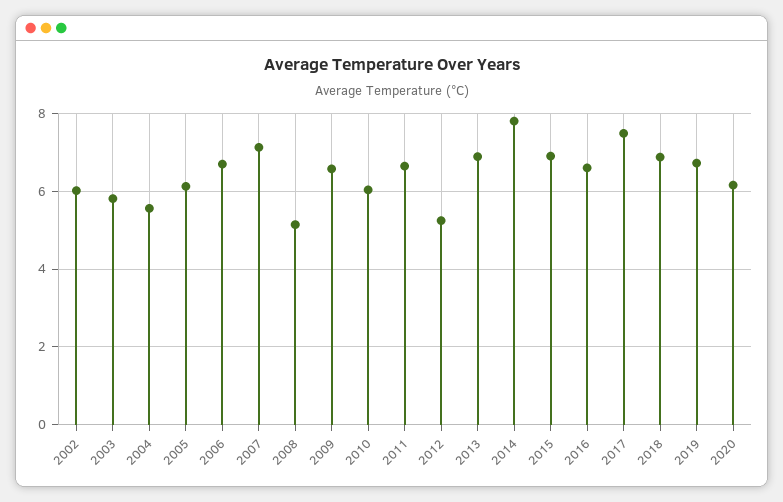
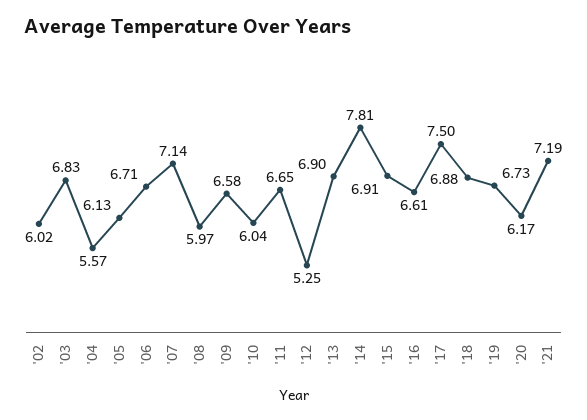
  {
    "2002": 6.02,
-   "2003": 5.8,
+   "2003": 6.83,
    "2004": 5.57,
    "2005": 6.13,
    "2006": 6.71,
    "2007": 7.14,
-   "2008": 5.2,
+   "2008": 5.97,
    "2009": 6.58,
    "2010": 6.04,
    "2011": 6.65,
    "2012": 5.25,
    "2013": 6.9,
    "2014": 7.81,
    "2015": 6.91,
    "2016": 6.61,
    "2017": 7.5,
    "2018": 6.88,
    "2019": 6.73,
-   "2020": 6.17
+   "2020": 6.17,
+   "'21": 7.19
  }

